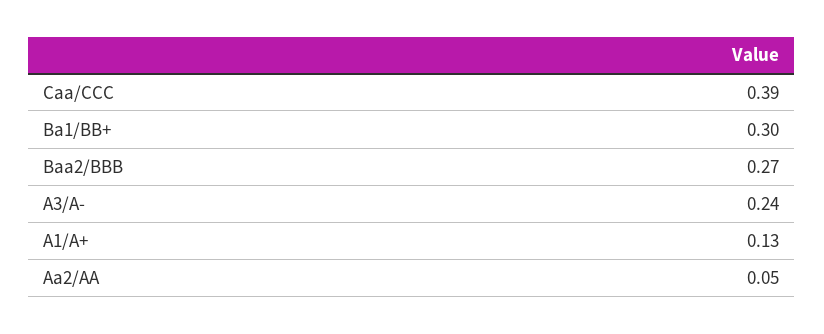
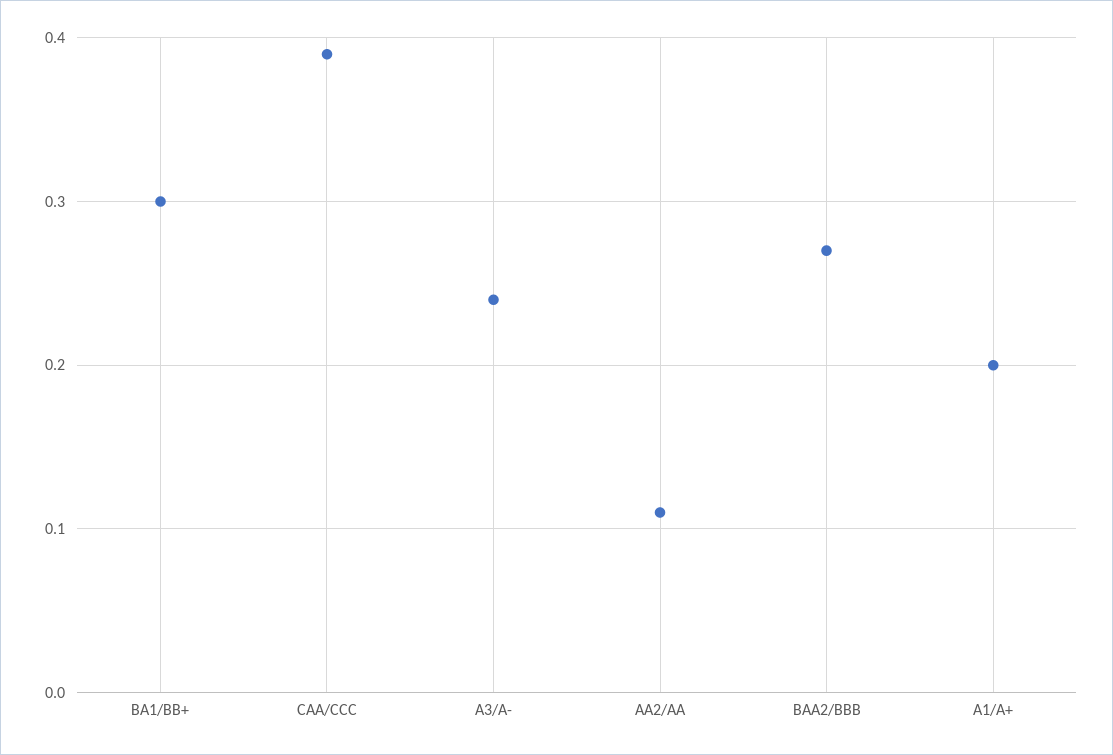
  {
    "Caa/CCC": 0.39,
    "Ba1/BB+": 0.3,
    "Baa2/BBB": 0.27,
    "A3/A-": 0.24,
-   "A1/A+": 0.13,
+   "A1/A+": 0.2,
-   "Aa2/AA": 0.05
+   "Aa2/AA": 0.11
  }

